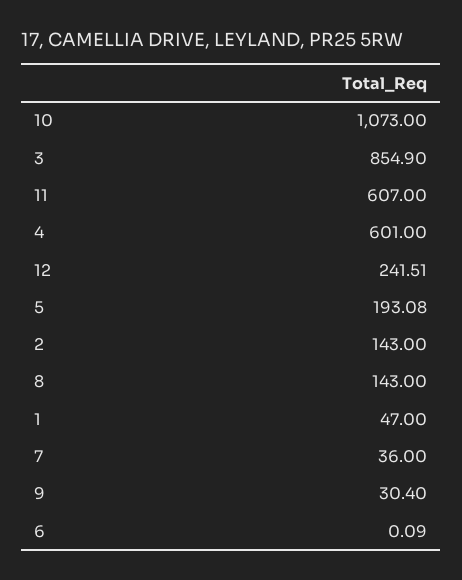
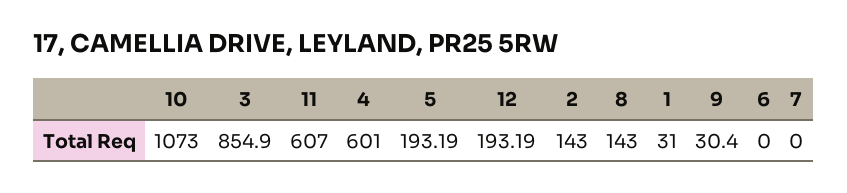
  {
    "10": 1073,
    "3": 854.9,
    "11": 607,
    "4": 601,
-   "12": 241.51,
+   "12": 193.19,
-   "5": 193.08,
+   "5": 193.19,
    "2": 143,
    "8": 143,
-   "1": 47,
+   "1": 31,
-   "7": 36,
+   "7": 0,
    "9": 30.4,
-   "6": 0.09
+   "6": 0
  }

